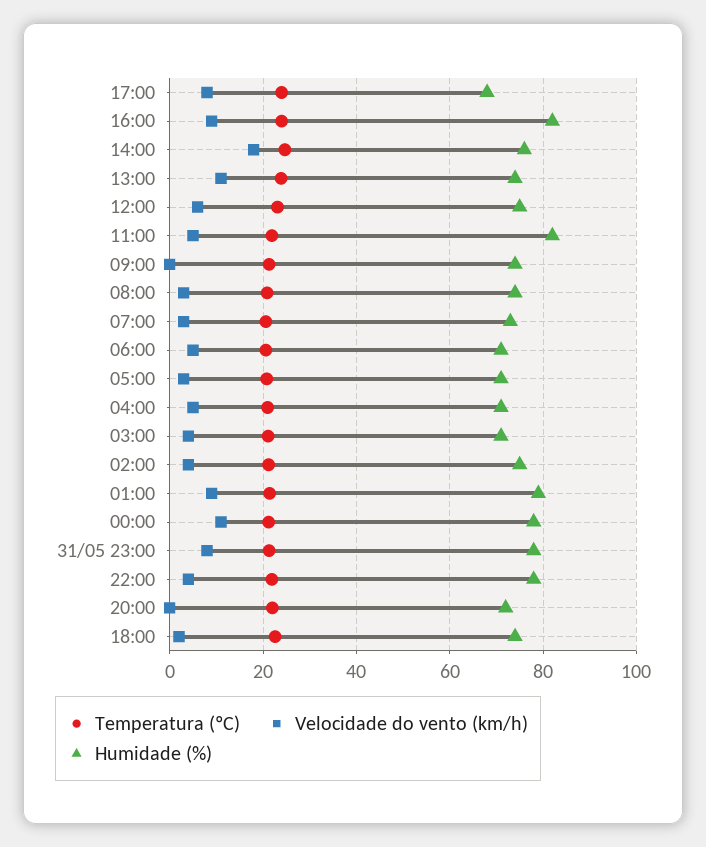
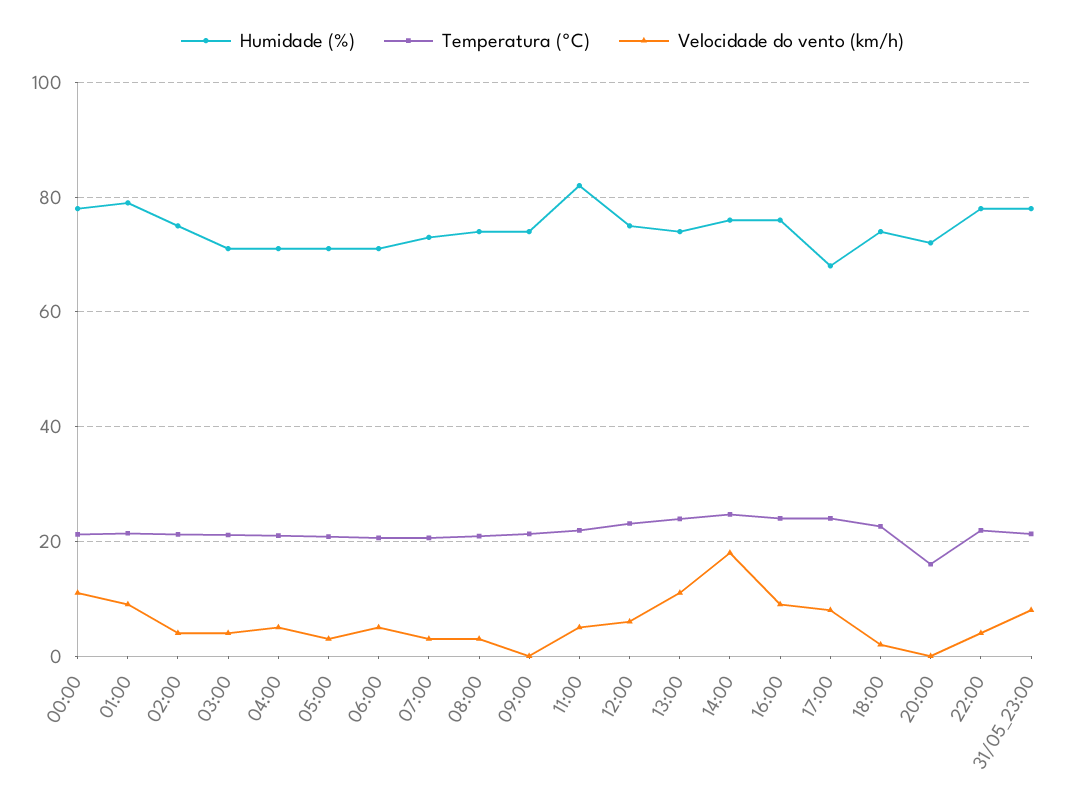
  {
    "Temperatura (ºC)": {
      "17:00": 24,
      "16:00": 24,
      "14:00": 24,
      "13:00": 24,
      "12:00": 24,
      "11:00": 22,
      "09:00": 22,
      "08:00": 20,
      "07:00": 20,
      "06:00": 20,
      "05:00": 20,
      "04:00": 22,
      "03:00": 22,
      "02:00": 22,
      "01:00": 22,
      "00:00": 22,
      "31/05 23:00": 22,
      "22:00": 22,
-     "20:00": 22,
+     "20:00": 16,
      "18:00": 22
    },
    "Velocidade do vento (km/h)": {
      "17:00": 8,
      "16:00": 10,
      "14:00": 18,
      "13:00": 12,
      "12:00": 6,
      "11:00": 6,
      "09:00": 0,
      "08:00": 4,
      "07:00": 4,
      "06:00": 6,
      "05:00": 4,
      "04:00": 6,
      "03:00": 4,
      "02:00": 4,
      "01:00": 10,
      "00:00": 12,
      "31/05 23:00": 8,
      "22:00": 4,
      "20:00": 0,
      "18:00": 2
    },
    "Humidade (%)": {
      "17:00": 68,
-     "16:00": 82,
+     "16:00": 76,
      "14:00": 76,
      "13:00": 74,
      "12:00": 76,
      "11:00": 82,
      "09:00": 74,
      "08:00": 74,
      "07:00": 74,
      "06:00": 72,
      "05:00": 72,
      "04:00": 72,
      "03:00": 72,
      "02:00": 76,
      "01:00": 80,
      "00:00": 78,
      "31/05 23:00": 78,
      "22:00": 78,
      "20:00": 72,
      "18:00": 74
    }
  }

